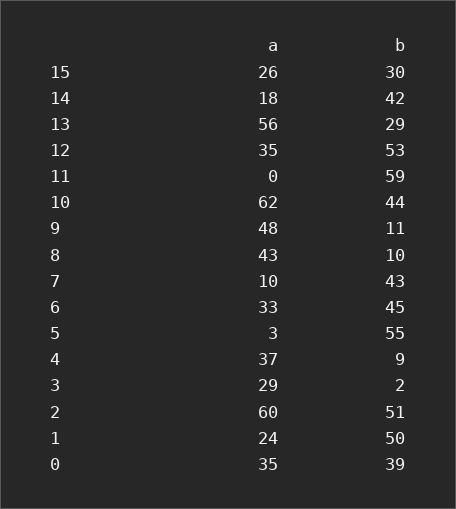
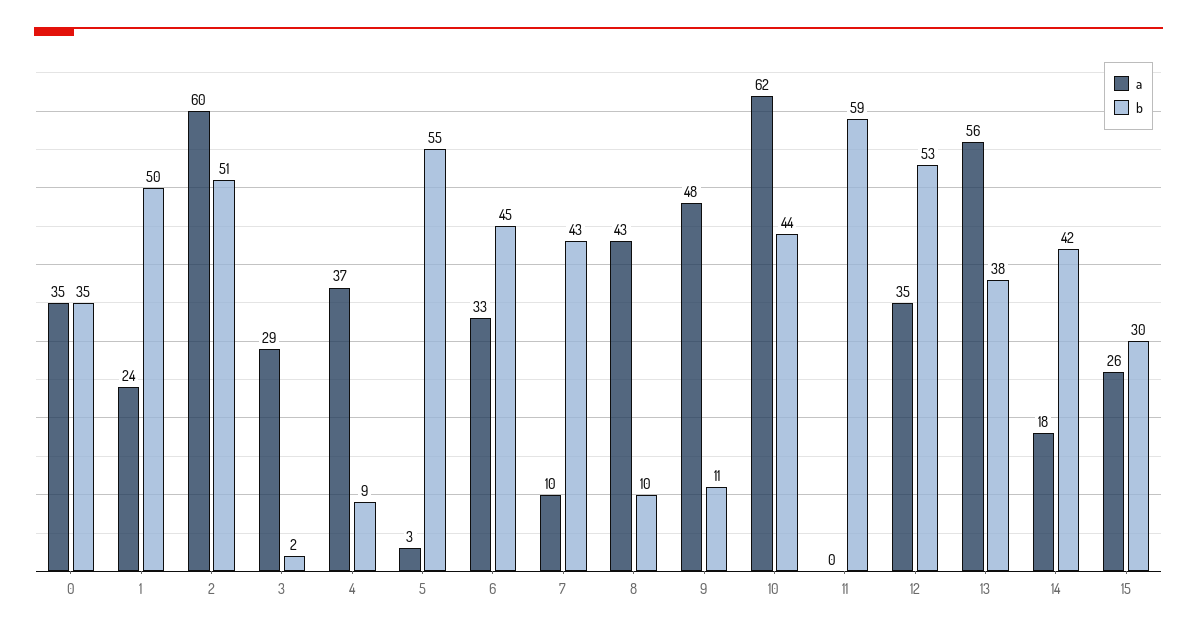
  {
    "a": {
      "15": 26,
      "14": 18,
      "13": 56,
      "12": 35,
      "11": 0,
      "10": 62,
      "9": 48,
      "8": 43,
      "7": 10,
      "6": 33,
      "5": 3,
      "4": 37,
      "3": 29,
      "2": 60,
      "1": 24,
      "0": 35
    },
    "b": {
      "15": 30,
      "14": 42,
-     "13": 29,
+     "13": 38,
      "12": 53,
      "11": 59,
      "10": 44,
      "9": 11,
      "8": 10,
      "7": 43,
      "6": 45,
      "5": 55,
      "4": 9,
      "3": 2,
      "2": 51,
      "1": 50,
-     "0": 39
+     "0": 35
    }
  }

